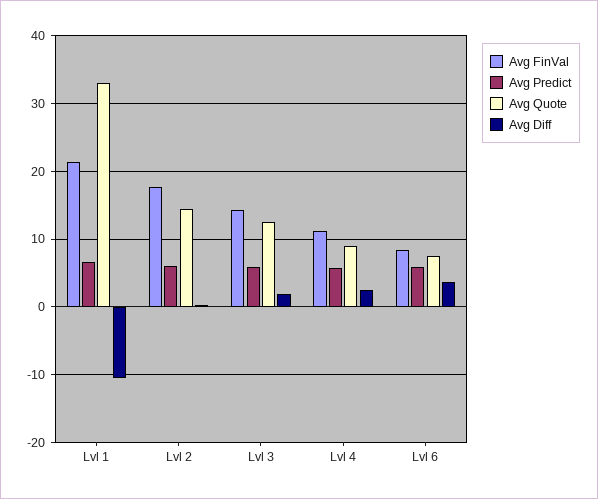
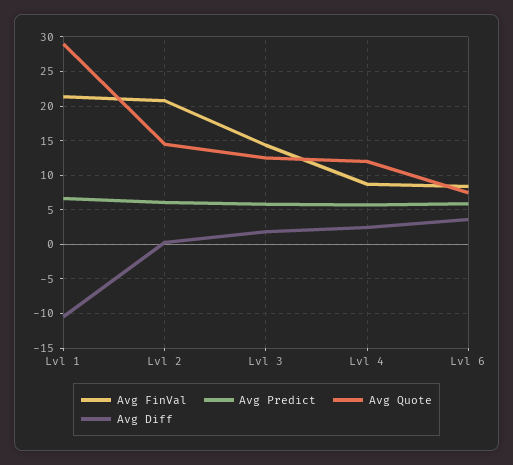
  {
    "Avg FinVal": {
      "Lvl 1": 21,
-     "Lvl 2": 18,
+     "Lvl 2": 21,
      "Lvl 3": 14,
-     "Lvl 4": 11,
+     "Lvl 4": 9,
      "Lvl 6": 8
    },
    "Avg Predict": {
      "Lvl 1": 7,
      "Lvl 2": 6,
      "Lvl 3": 6,
      "Lvl 4": 6,
      "Lvl 6": 6
    },
    "Avg Quote": {
-     "Lvl 1": 33,
+     "Lvl 1": 29,
      "Lvl 2": 15,
      "Lvl 3": 13,
-     "Lvl 4": 9,
+     "Lvl 4": 12,
      "Lvl 6": 8
    },
    "Avg Diff": {
      "Lvl 1": -10,
      "Lvl 2": 0,
      "Lvl 3": 2,
      "Lvl 4": 2,
      "Lvl 6": 4
    }
  }

